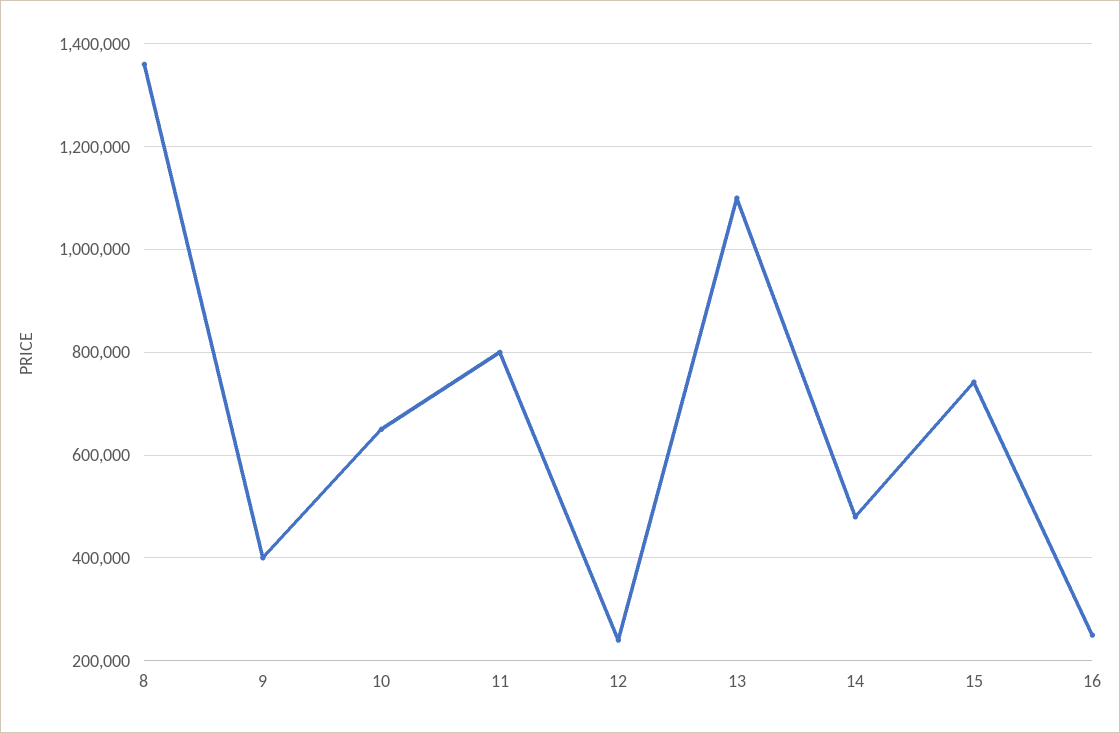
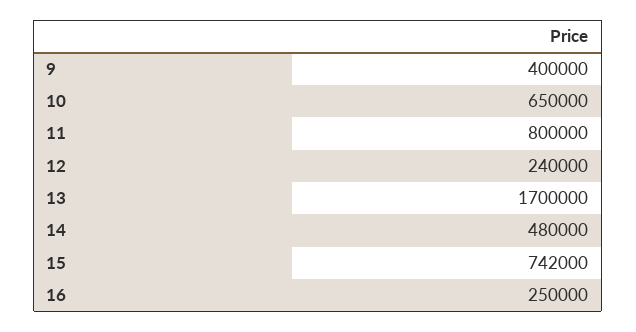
  {
-   "8": 1360000,
    "9": 400000,
    "10": 650000,
    "11": 800000,
    "12": 240000,
-   "13": 1100000,
+   "13": 1700000,
    "14": 480000,
    "15": 742000,
    "16": 250000
  }

